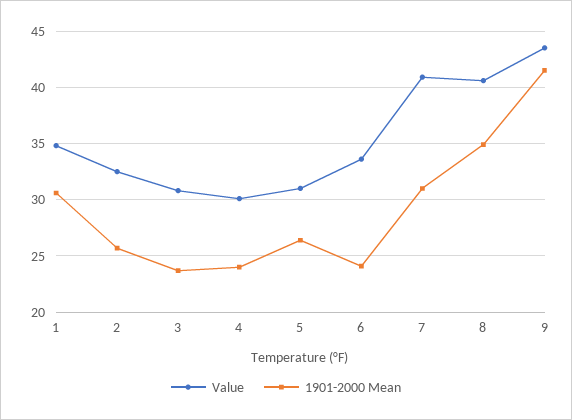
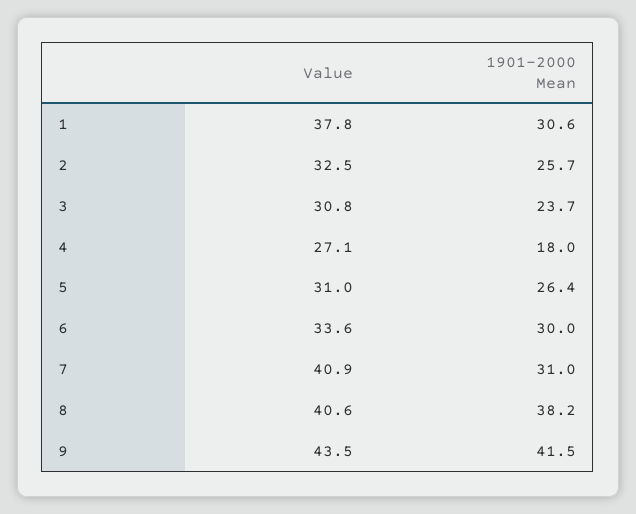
  {
    "Value": {
-     "1": 35,
+     "1": 37.8,
      "2": 32.5,
      "3": 30.8,
-     "4": 30,
+     "4": 27.1,
      "5": 31,
      "6": 33.6,
      "7": 40.9,
      "8": 40.6,
      "9": 43.5
    },
    "1901-2000 Mean": {
      "1": 30.6,
      "2": 25.7,
      "3": 23.7,
-     "4": 24,
+     "4": 18,
      "5": 26.4,
-     "6": 24,
+     "6": 30,
      "7": 31,
-     "8": 35,
+     "8": 38.2,
      "9": 41.5
    }
  }

